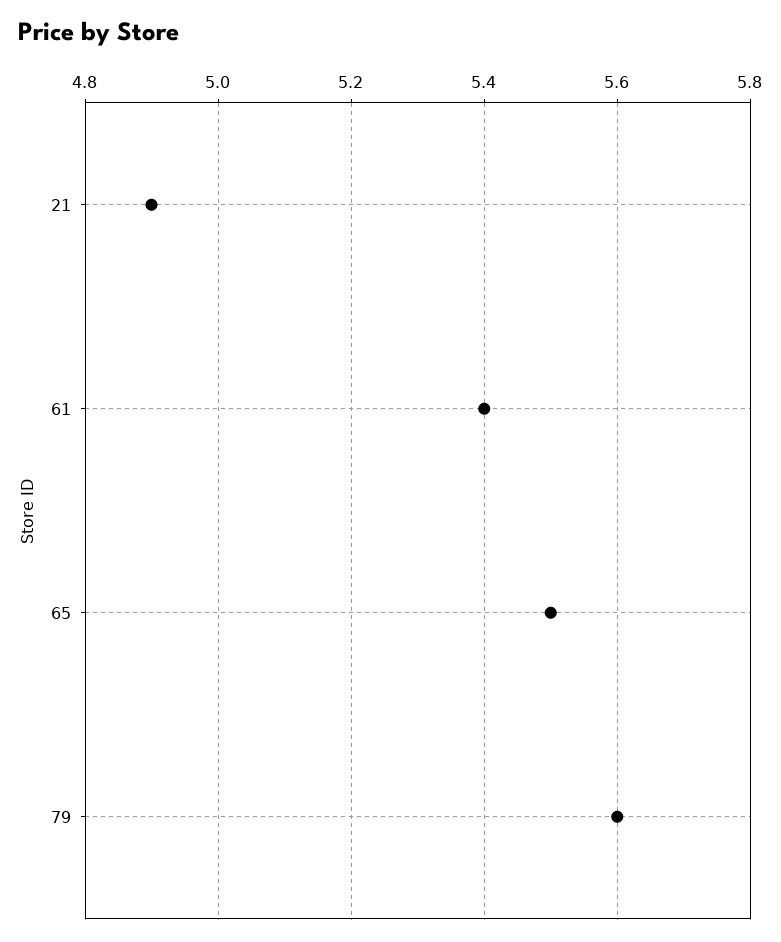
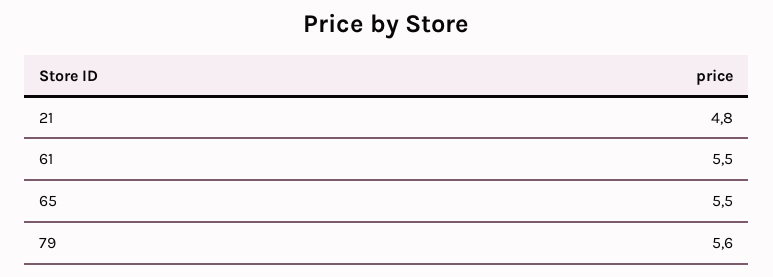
  {
-   "21": 4.9,
+   "21": 4.8,
-   "61": 5.4,
+   "61": 5.5,
    "65": 5.5,
    "79": 5.6
  }

